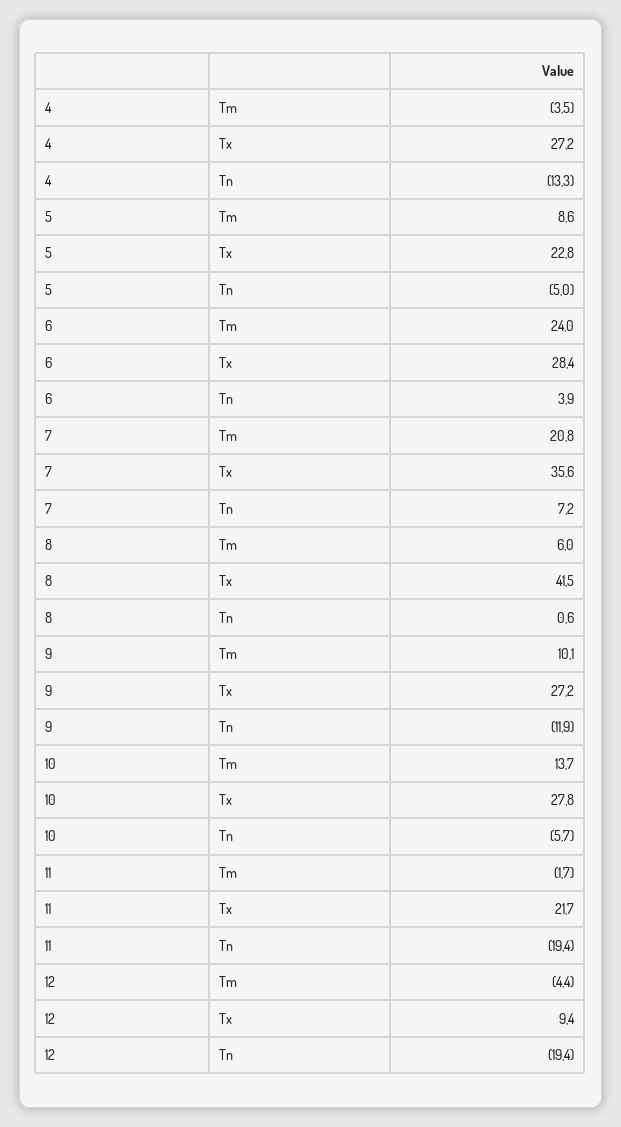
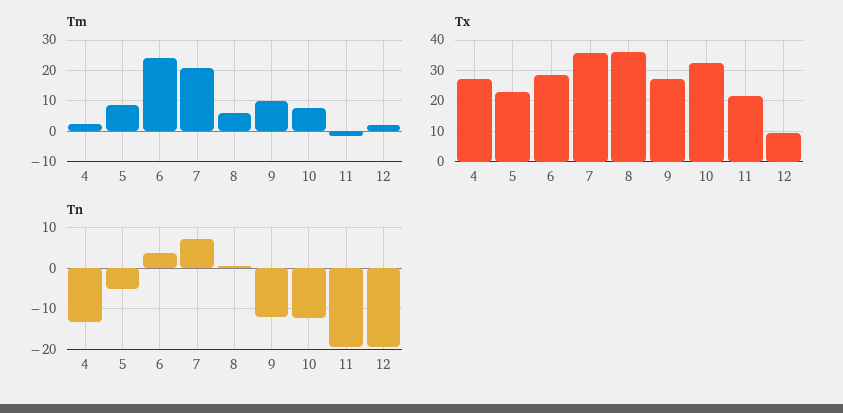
  {
    "Tm": {
-     "4": -3.5,
+     "4": 2,
      "5": 8.6,
      "6": 24,
      "7": 20.8,
      "8": 6,
      "9": 10.1,
-     "10": 13.7,
+     "10": 8,
      "11": -1.7,
-     "12": -4.4
+     "12": 2
    },
    "Tx": {
      "4": 27.2,
      "5": 22.8,
      "6": 28.4,
      "7": 35.6,
-     "8": 41.5,
+     "8": 36,
      "9": 27.2,
-     "10": 27.8,
+     "10": 32,
      "11": 21.7,
      "12": 9.4
    },
    "Tn": {
      "4": -13.3,
      "5": -5,
      "6": 3.9,
      "7": 7.2,
      "8": 0.6,
      "9": -11.9,
-     "10": -5.7,
+     "10": -12,
      "11": -19.4,
      "12": -19.4
    }
  }

